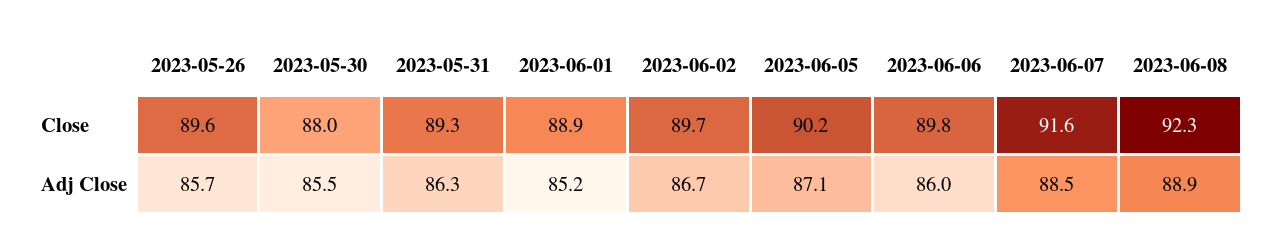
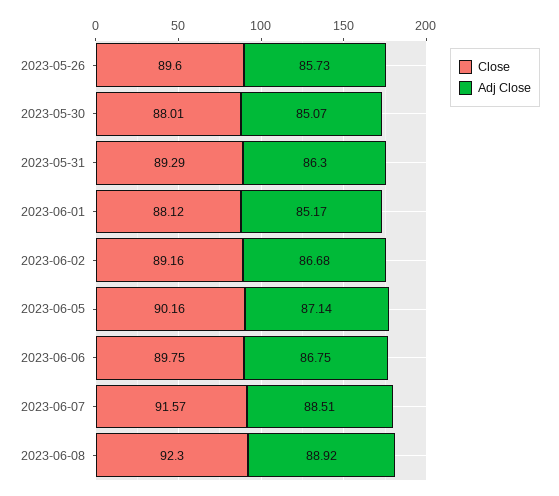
  {
    "Close": {
      "2023-05-26": 89.6,
      "2023-05-30": 88.01,
      "2023-05-31": 89.29,
-     "2023-06-01": 88.9,
+     "2023-06-01": 88.12,
-     "2023-06-02": 89.7,
+     "2023-06-02": 89.16,
      "2023-06-05": 90.16,
      "2023-06-06": 89.75,
      "2023-06-07": 91.57,
      "2023-06-08": 92.3
    },
    "Adj Close": {
      "2023-05-26": 85.73,
-     "2023-05-30": 85.5,
+     "2023-05-30": 85.07,
      "2023-05-31": 86.3,
      "2023-06-01": 85.17,
      "2023-06-02": 86.68,
      "2023-06-05": 87.14,
-     "2023-06-06": 86,
+     "2023-06-06": 86.75,
      "2023-06-07": 88.51,
      "2023-06-08": 88.92
    }
  }

